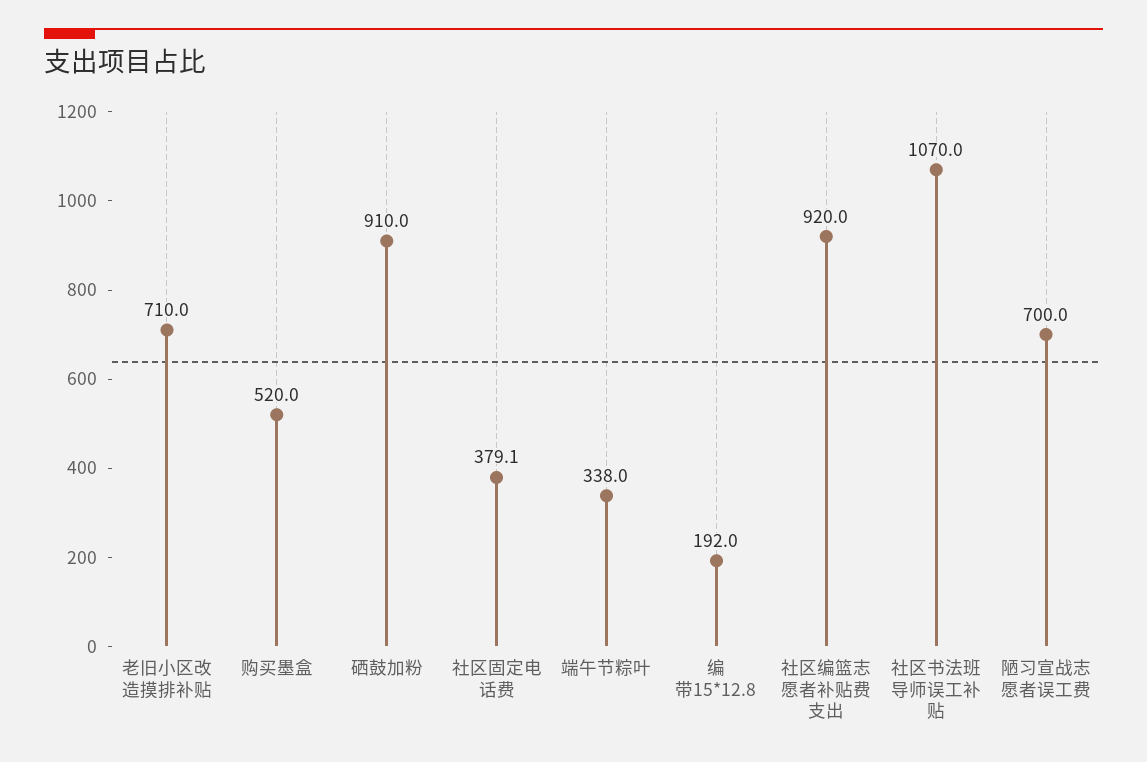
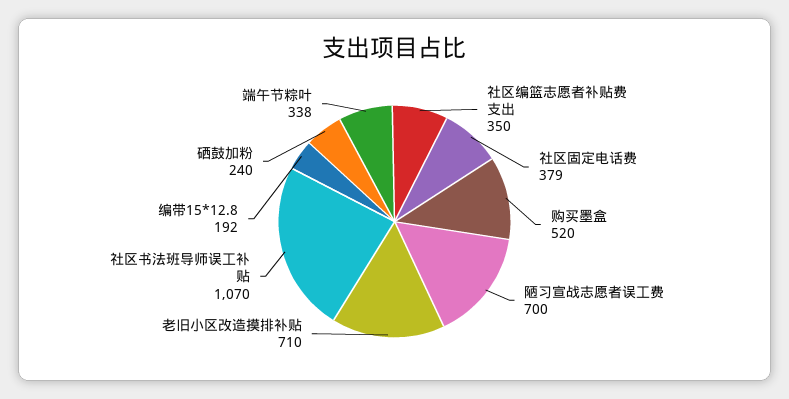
  {
    "老旧小区改造摸排补贴": 710,
    "购买墨盒": 520,
-   "硒鼓加粉": 910,
+   "硒鼓加粉": 240,
    "社区固定电话费": 379.1,
    "端午节粽叶": 338,
    "编带15*12.8": 192,
-   "社区编篮志愿者补贴费支出": 920,
+   "社区编篮志愿者补贴费支出": 350,
    "社区书法班导师误工补贴": 1070,
    "陋习宣战志愿者误工费": 700
  }

